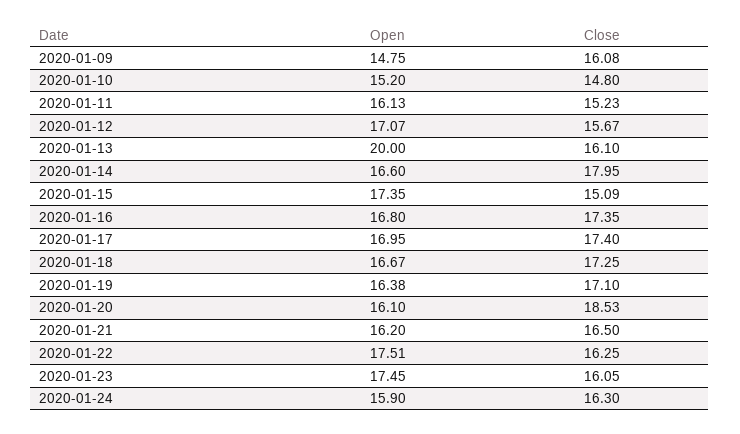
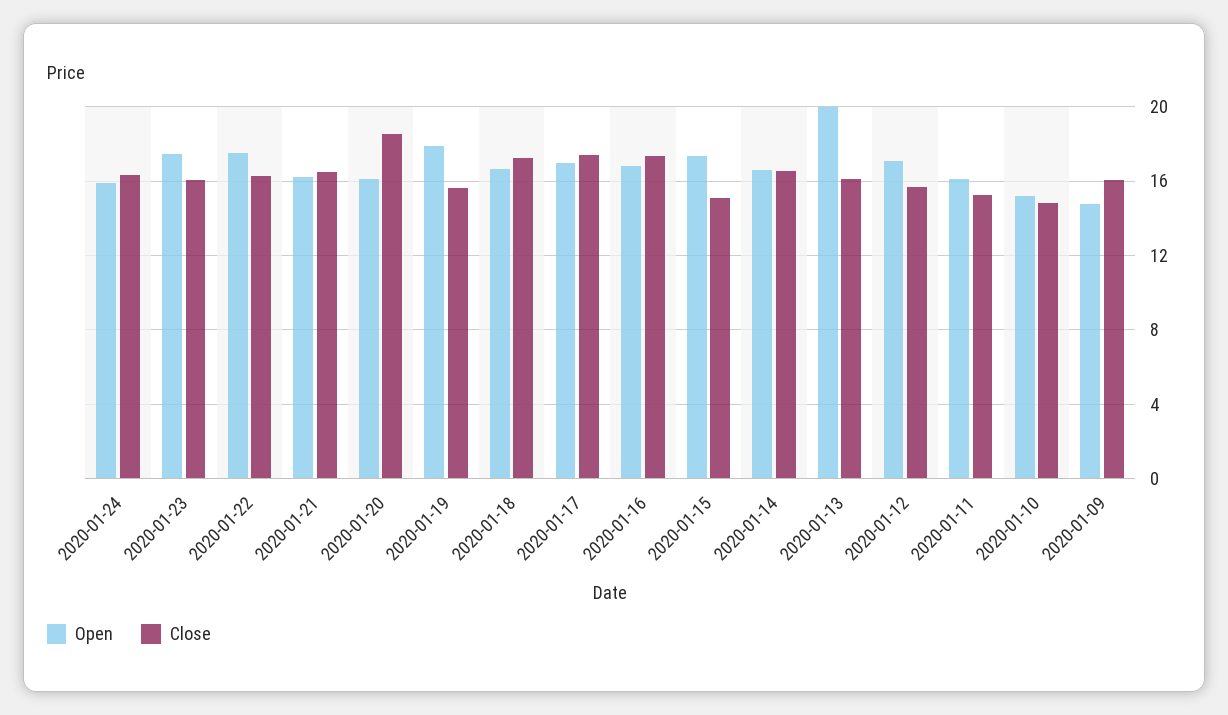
  {
    "Open": {
      "2020-01-09": 14.75,
      "2020-01-10": 15.2,
      "2020-01-11": 16.13,
      "2020-01-12": 17.07,
      "2020-01-13": 20,
      "2020-01-14": 16.6,
      "2020-01-15": 17.35,
      "2020-01-16": 16.8,
      "2020-01-17": 16.95,
      "2020-01-18": 16.67,
-     "2020-01-19": 16.38,
+     "2020-01-19": 18,
      "2020-01-20": 16.1,
      "2020-01-21": 16.2,
      "2020-01-22": 17.51,
      "2020-01-23": 17.45,
      "2020-01-24": 15.9
    },
    "Close": {
      "2020-01-09": 16.08,
      "2020-01-10": 14.8,
      "2020-01-11": 15.23,
      "2020-01-12": 15.67,
      "2020-01-13": 16.1,
-     "2020-01-14": 17.95,
+     "2020-01-14": 16.5,
      "2020-01-15": 15.09,
      "2020-01-16": 17.35,
      "2020-01-17": 17.4,
      "2020-01-18": 17.25,
-     "2020-01-19": 17.1,
+     "2020-01-19": 15.5,
      "2020-01-20": 18.53,
      "2020-01-21": 16.5,
      "2020-01-22": 16.25,
      "2020-01-23": 16.05,
      "2020-01-24": 16.3
    }
  }

